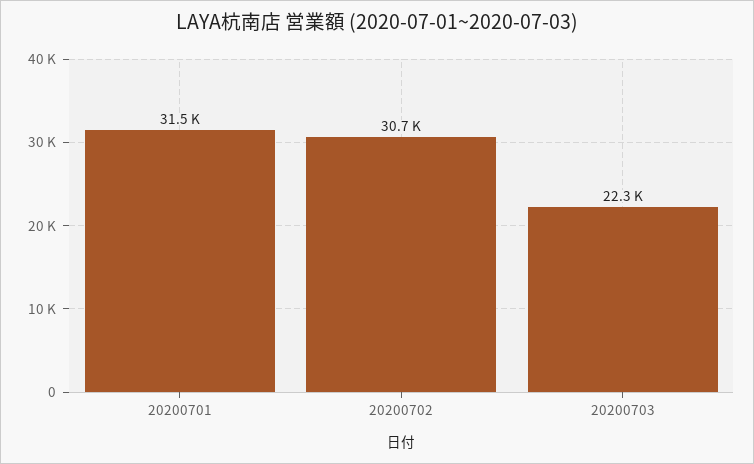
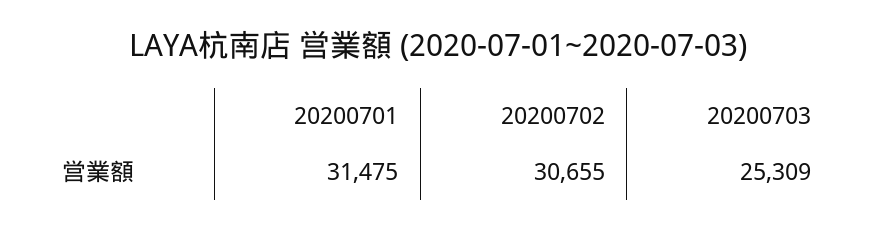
  {
    "20200701": 31475,
    "20200702": 30655,
-   "20200703": 22300
+   "20200703": 25309
  }

